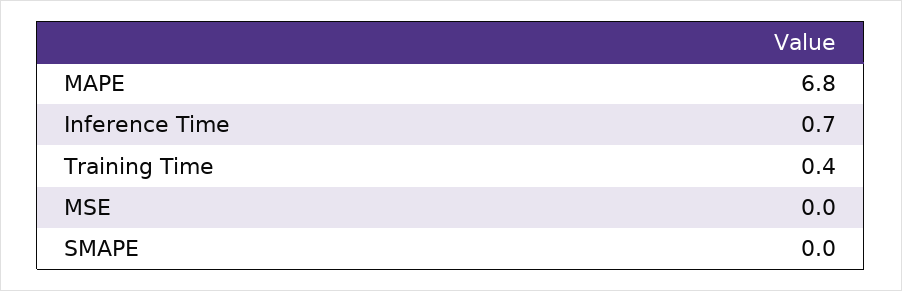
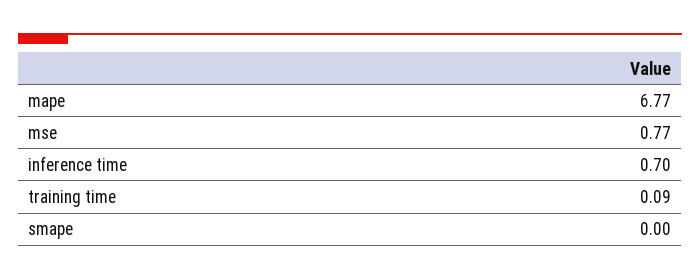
  {
    "MAPE": 6.77,
    "Inference Time": 0.7,
-   "Training Time": 0.4,
+   "Training Time": 0.09,
-   "MSE": 0,
+   "MSE": 0.77,
    "SMAPE": 0
  }

